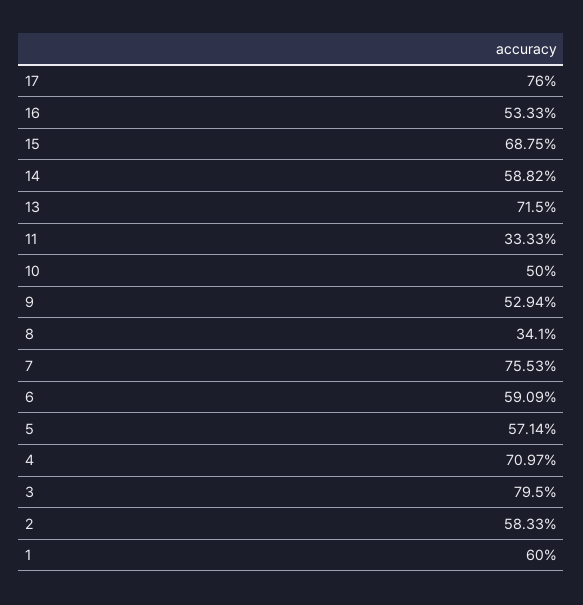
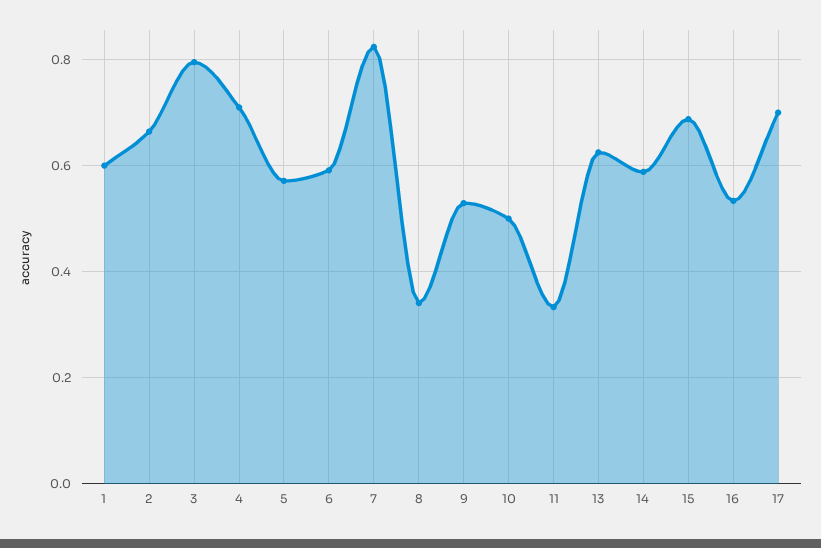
  {
-   "17": 0.76,
+   "17": 0.7,
    "16": 0.5333,
    "15": 0.6875,
    "14": 0.5882,
-   "13": 0.715,
+   "13": 0.62,
    "11": 0.3333,
    "10": 0.5,
    "9": 0.5294,
    "8": 0.341,
-   "7": 0.7553,
+   "7": 0.82,
    "6": 0.5909,
    "5": 0.5714,
    "4": 0.7097,
    "3": 0.795,
-   "2": 0.5833,
+   "2": 0.66,
    "1": 0.6
  }

